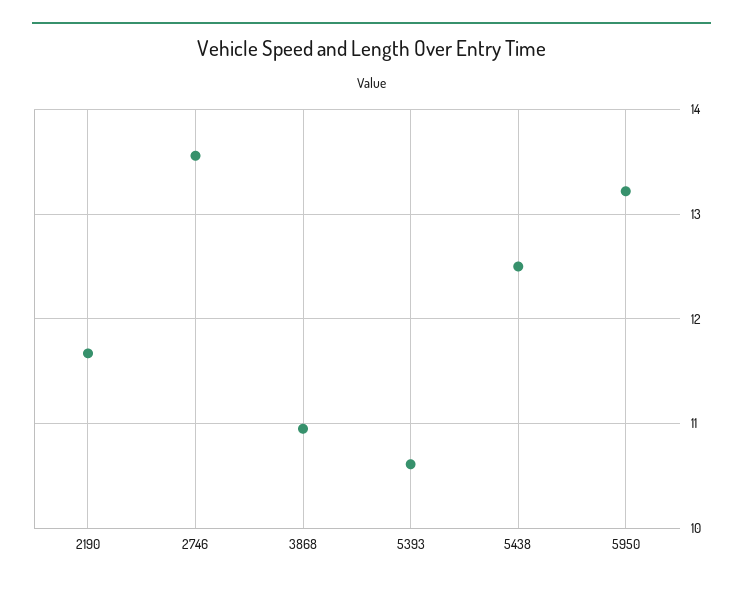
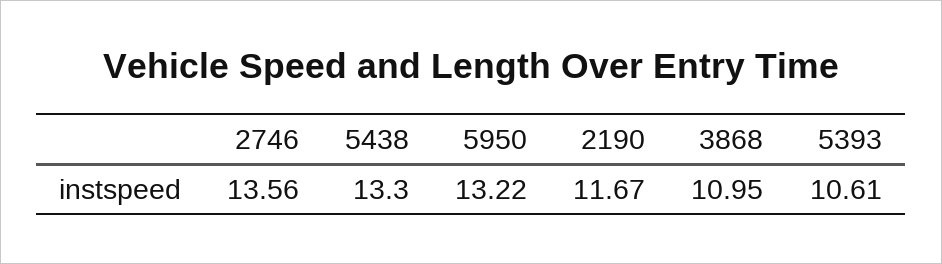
  {
    "2190": 11.67,
    "2746": 13.56,
    "3868": 10.95,
    "5393": 10.61,
-   "5438": 12.5,
+   "5438": 13.3,
    "5950": 13.22
  }

